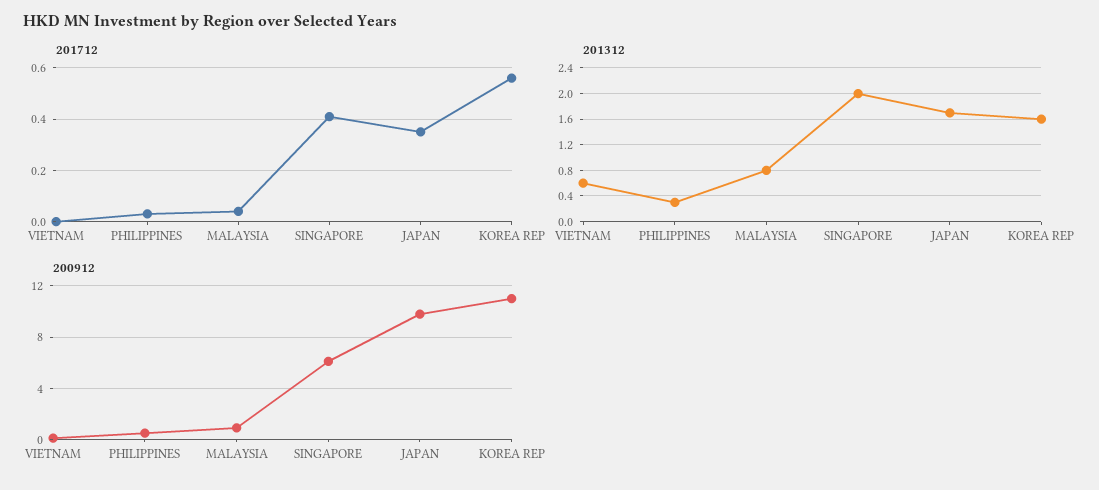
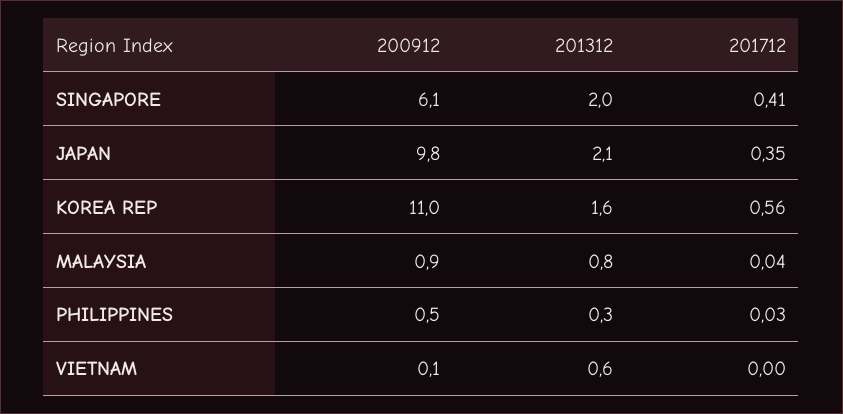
  {
    "201712": {
      "VIETNAM": 0,
      "PHILIPPINES": 0.03,
      "MALAYSIA": 0.04,
      "SINGAPORE": 0.41,
      "JAPAN": 0.35,
      "KOREA REP": 0.56
    },
    "201312": {
      "VIETNAM": 0.6,
      "PHILIPPINES": 0.3,
      "MALAYSIA": 0.8,
      "SINGAPORE": 2,
-     "JAPAN": 1.7,
+     "JAPAN": 2.1,
      "KOREA REP": 1.6
    },
    "200912": {
      "VIETNAM": 0.1,
      "PHILIPPINES": 0.5,
      "MALAYSIA": 0.9,
      "SINGAPORE": 6.1,
      "JAPAN": 9.8,
      "KOREA REP": 11
    }
  }

